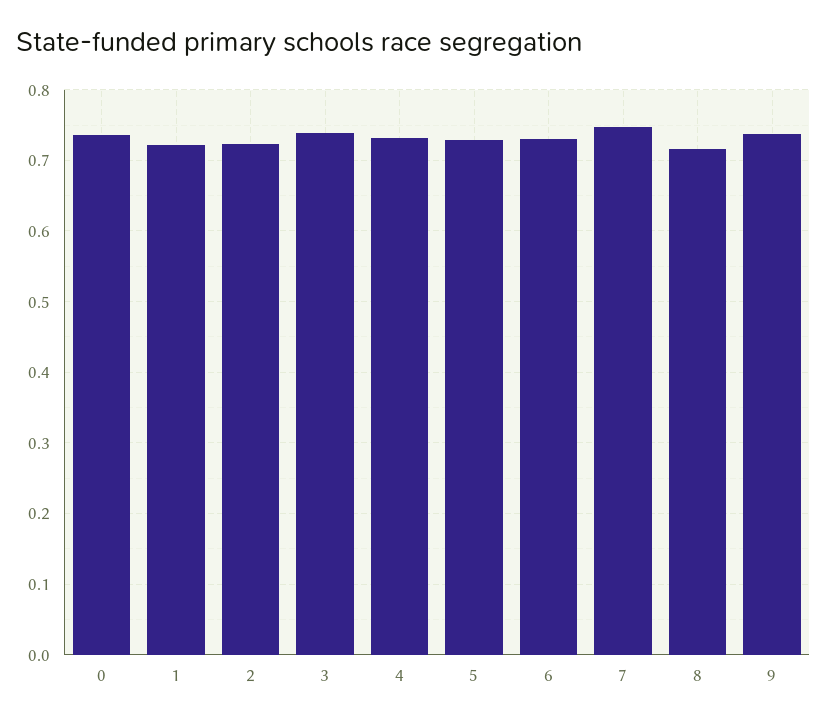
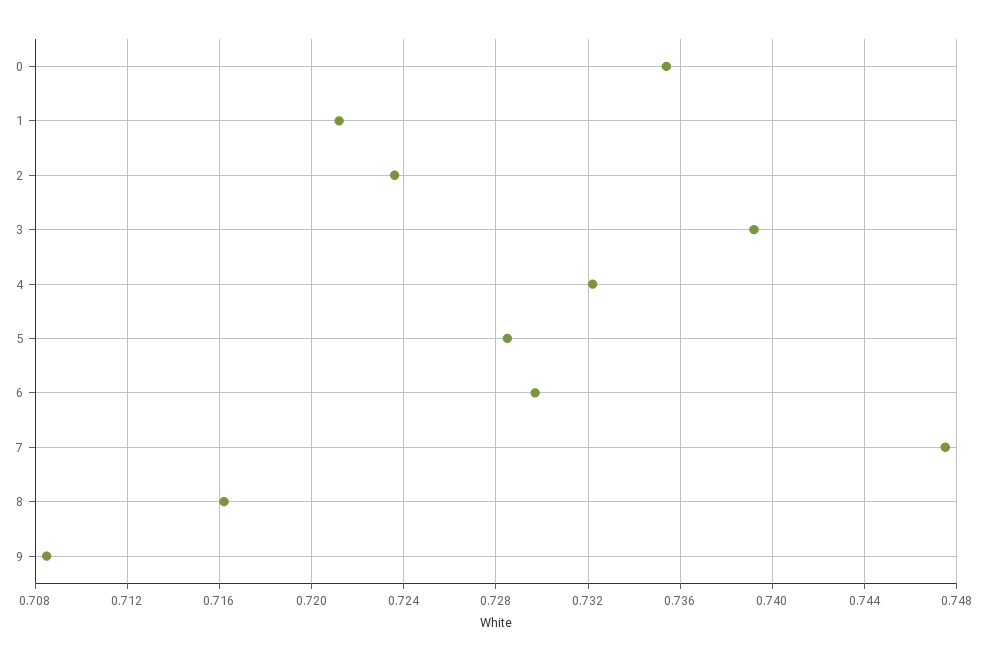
  {
    "0": 0.7355,
    "1": 0.721,
    "2": 0.7235,
    "3": 0.739,
    "4": 0.732,
    "5": 0.7285,
    "6": 0.7295,
    "7": 0.7475,
    "8": 0.716,
-   "9": 0.74
+   "9": 0.7085
  }

